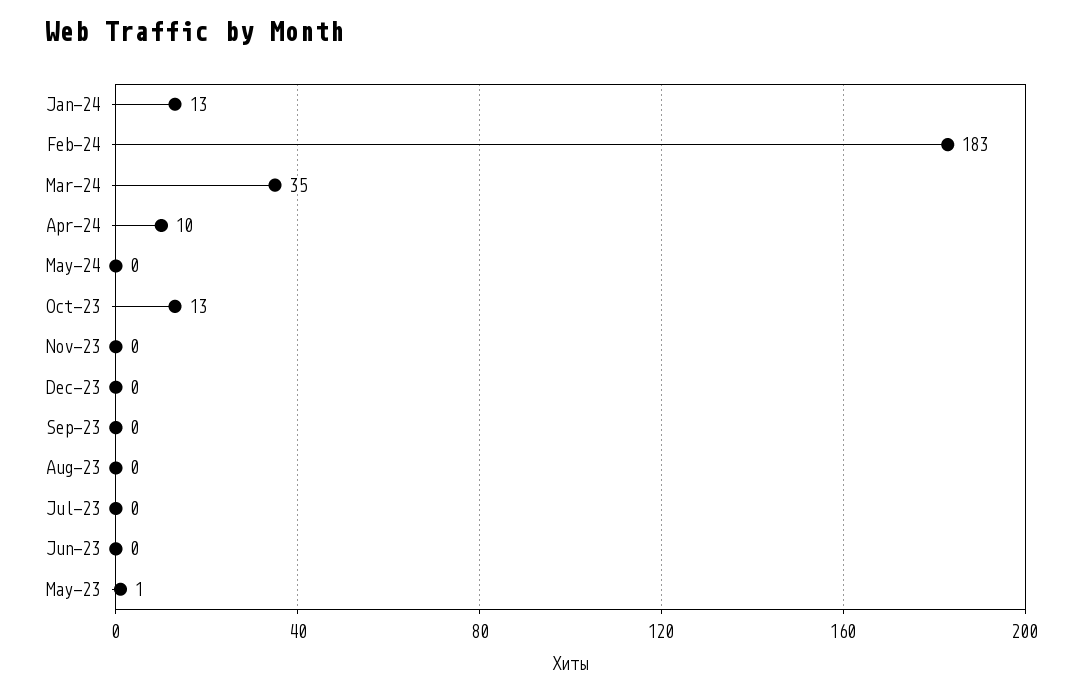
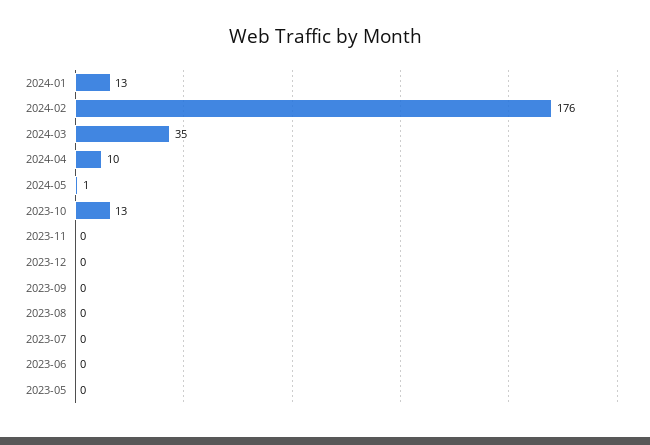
  {
    "Jan-24": 13,
-   "Feb-24": 183,
+   "Feb-24": 176,
    "Mar-24": 35,
    "Apr-24": 10,
-   "May-24": 0,
+   "May-24": 1,
    "Oct-23": 13,
    "Nov-23": 0,
    "Dec-23": 0,
    "Sep-23": 0,
    "Aug-23": 0,
    "Jul-23": 0,
    "Jun-23": 0,
-   "May-23": 1
+   "May-23": 0
  }

